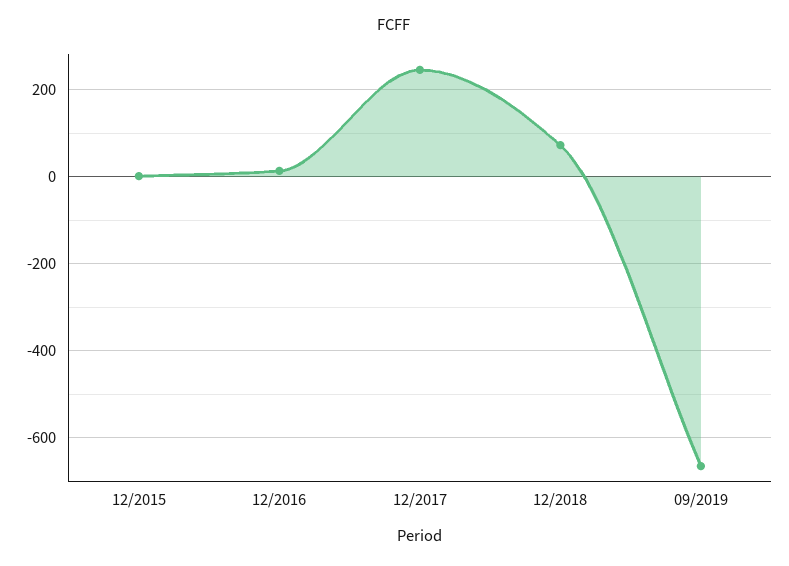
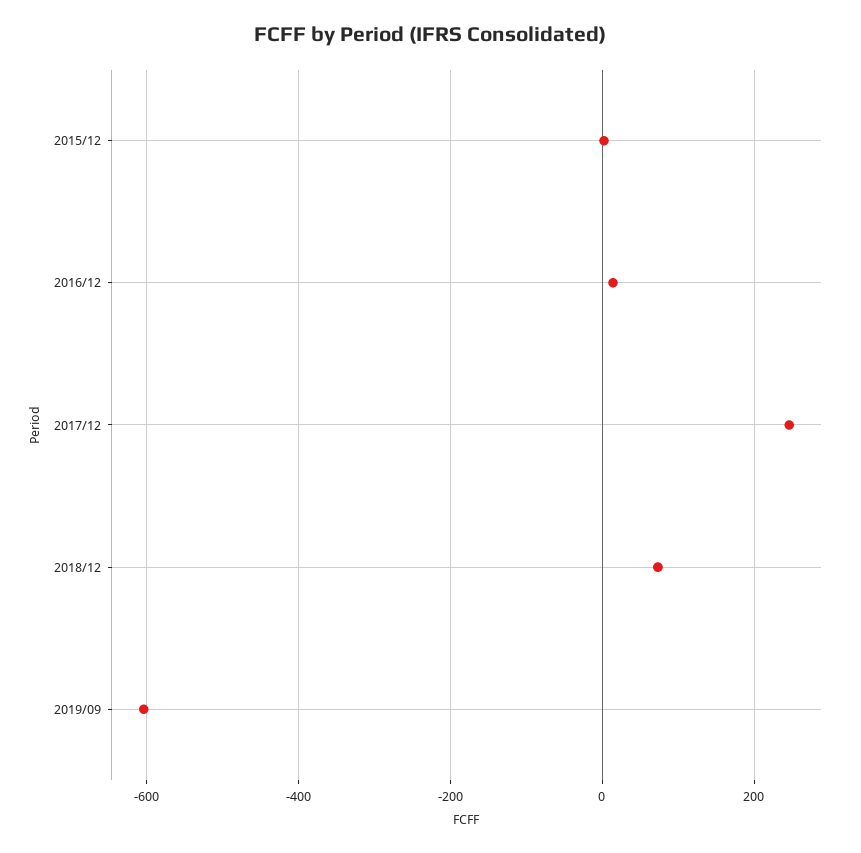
  {
    "12/2015": 0,
    "12/2016": 20,
    "12/2017": 240,
    "12/2018": 80,
-   "09/2019": -660
+   "09/2019": -600
  }

